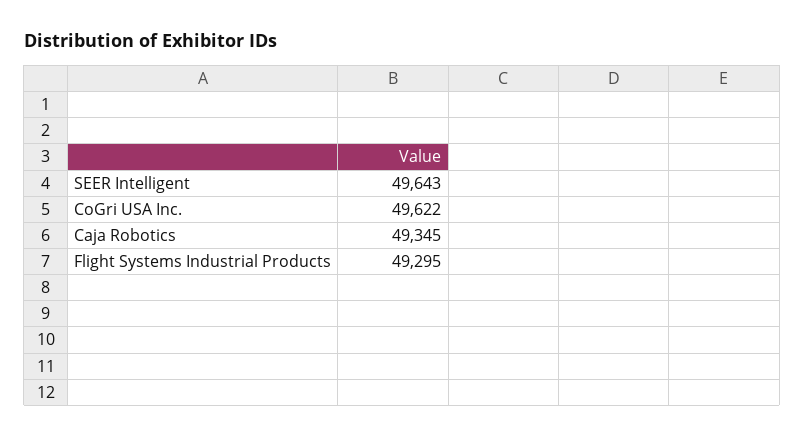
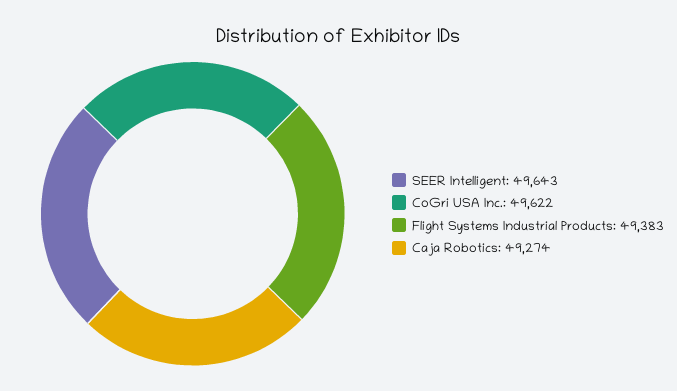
  {
    "SEER Intelligent": 49643,
    "CoGri USA Inc.": 49622,
-   "Caja Robotics": 49345,
+   "Caja Robotics": 49274,
-   "Flight Systems Industrial Products": 49295
+   "Flight Systems Industrial Products": 49383
  }

